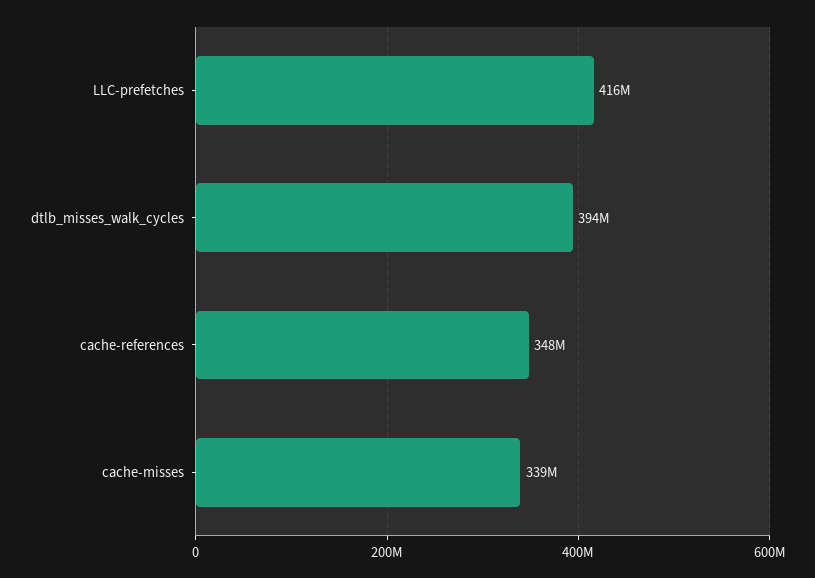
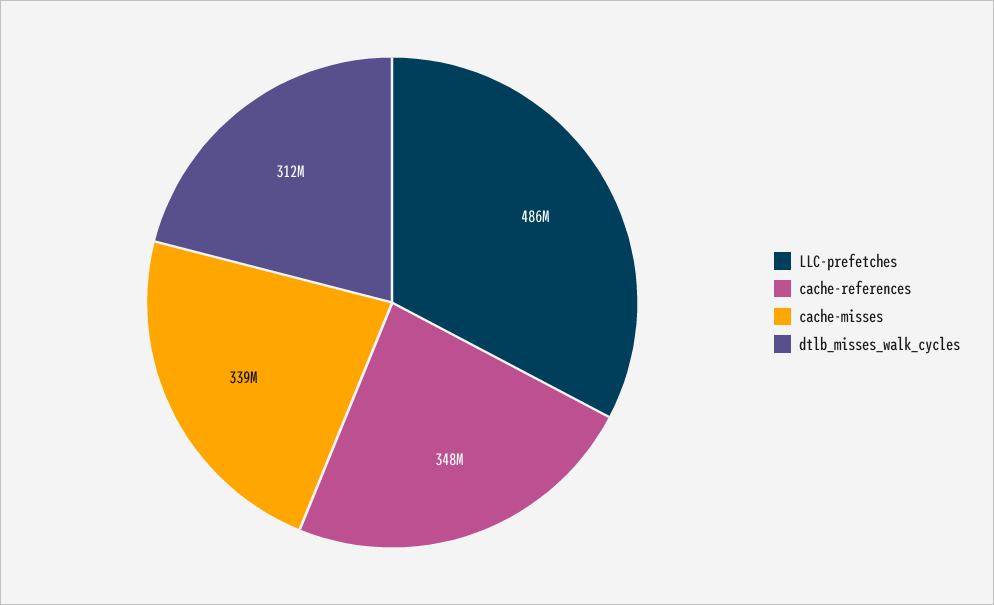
  {
-   "LLC-prefetches": 416000000,
+   "LLC-prefetches": 486000000,
-   "dtlb_misses_walk_cycles": 394000000,
+   "dtlb_misses_walk_cycles": 312000000,
    "cache-references": 348000000,
    "cache-misses": 339000000
  }

